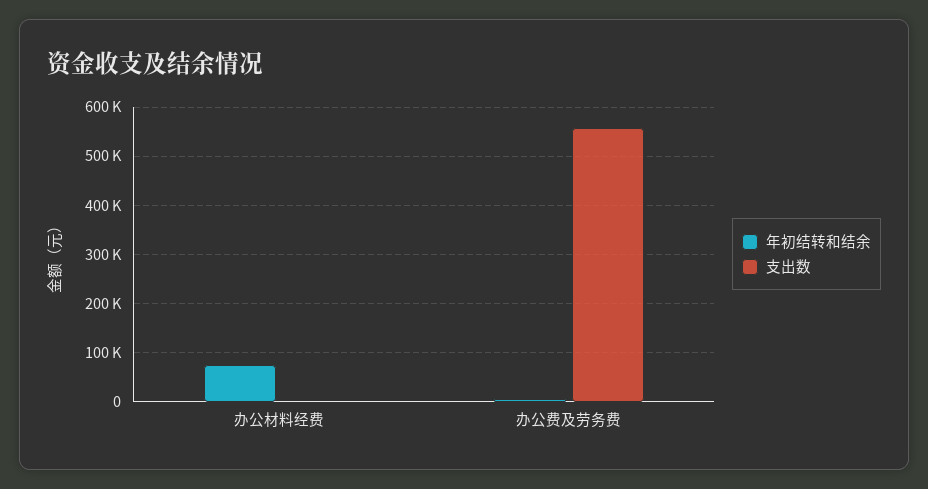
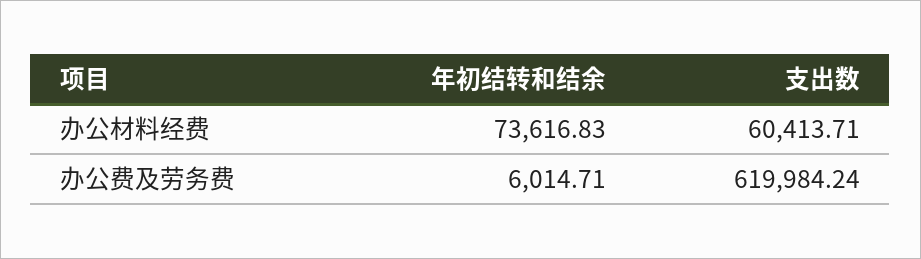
  {
    "年初结转和结余": {
      "办公材料经费": 73616.83,
      "办公费及劳务费": 6014.71
    },
    "支出数": {
-     "办公材料经费": 0,
+     "办公材料经费": 60413.71,
-     "办公费及劳务费": 560000
+     "办公费及劳务费": 619984.24
    }
  }

